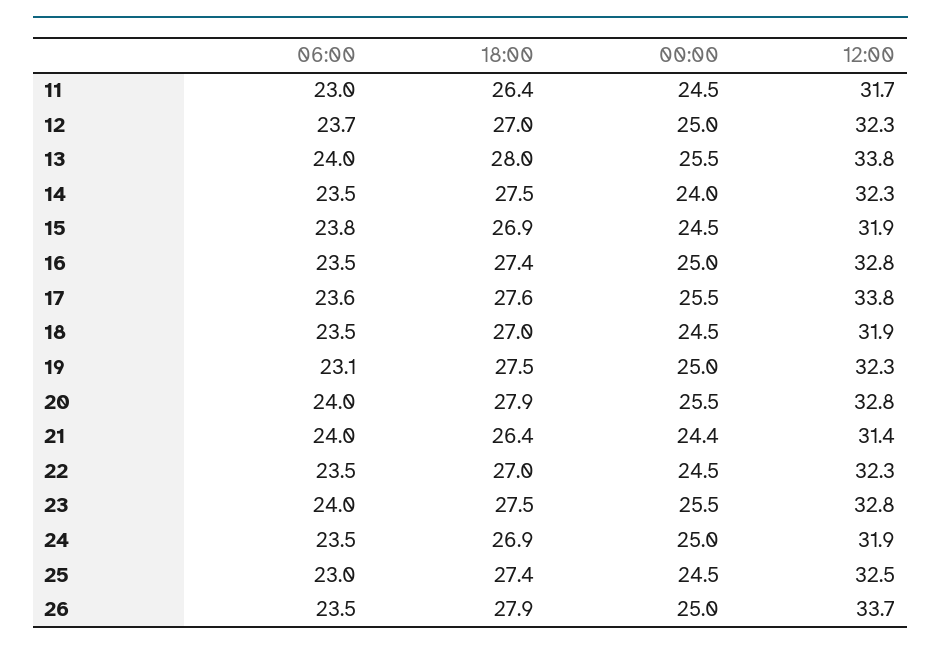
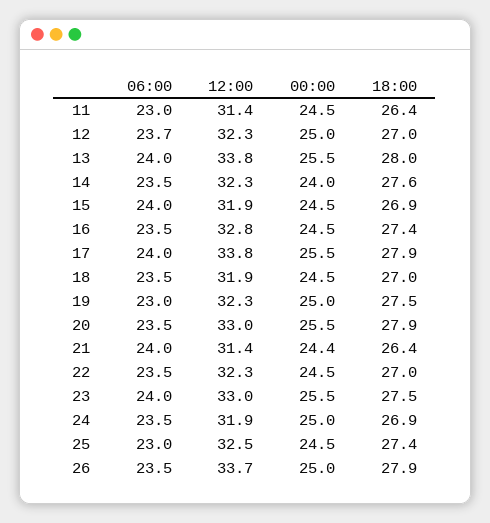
  {
    "06:00": {
      "11": 23,
      "12": 23.7,
      "13": 24,
      "14": 23.5,
-     "15": 23.8,
+     "15": 24,
      "16": 23.5,
-     "17": 23.6,
+     "17": 24,
      "18": 23.5,
-     "19": 23.1,
+     "19": 23,
-     "20": 24,
+     "20": 23.5,
      "21": 24,
      "22": 23.5,
      "23": 24,
      "24": 23.5,
      "25": 23,
      "26": 23.5
    },
    "18:00": {
      "11": 26.4,
      "12": 27,
      "13": 28,
-     "14": 27.5,
+     "14": 27.6,
      "15": 26.9,
      "16": 27.4,
-     "17": 27.6,
+     "17": 27.9,
      "18": 27,
      "19": 27.5,
      "20": 27.9,
      "21": 26.4,
      "22": 27,
      "23": 27.5,
      "24": 26.9,
      "25": 27.4,
      "26": 27.9
    },
    "00:00": {
      "11": 24.5,
      "12": 25,
      "13": 25.5,
      "14": 24,
      "15": 24.5,
-     "16": 25,
+     "16": 24.5,
      "17": 25.5,
      "18": 24.5,
      "19": 25,
      "20": 25.5,
      "21": 24.4,
      "22": 24.5,
      "23": 25.5,
      "24": 25,
      "25": 24.5,
      "26": 25
    },
    "12:00": {
-     "11": 31.7,
+     "11": 31.4,
      "12": 32.3,
      "13": 33.8,
      "14": 32.3,
      "15": 31.9,
      "16": 32.8,
      "17": 33.8,
      "18": 31.9,
      "19": 32.3,
-     "20": 32.8,
+     "20": 33,
      "21": 31.4,
      "22": 32.3,
-     "23": 32.8,
+     "23": 33,
      "24": 31.9,
      "25": 32.5,
      "26": 33.7
    }
  }

